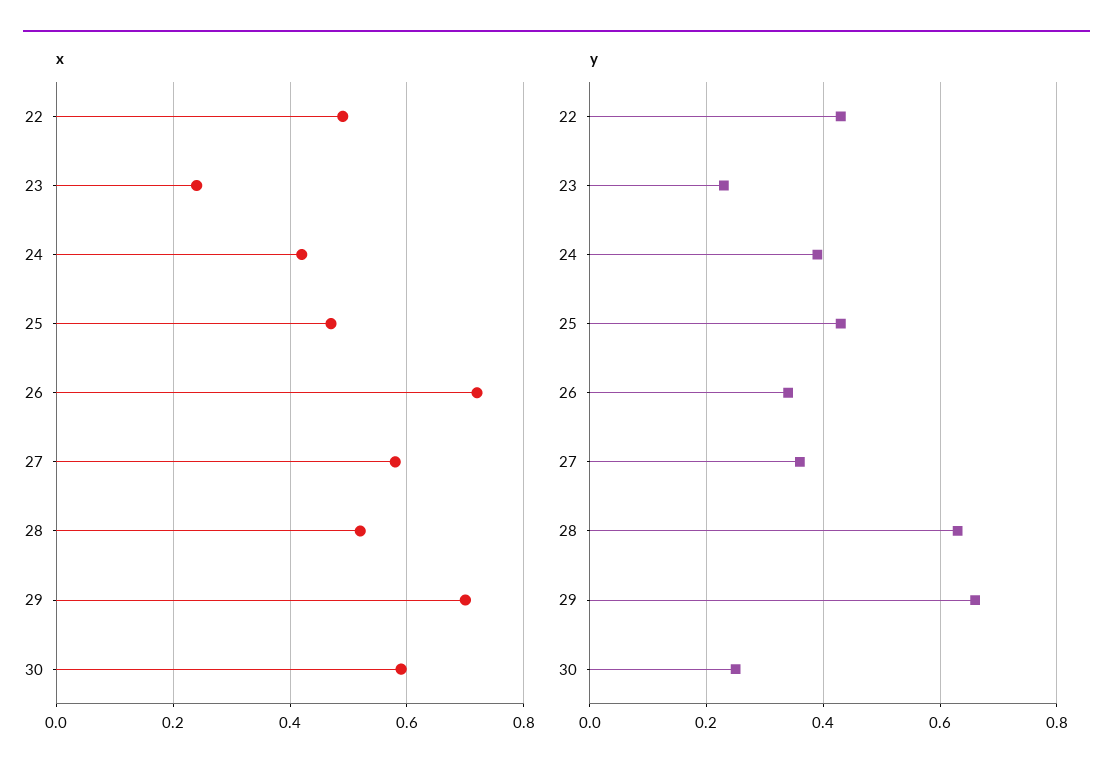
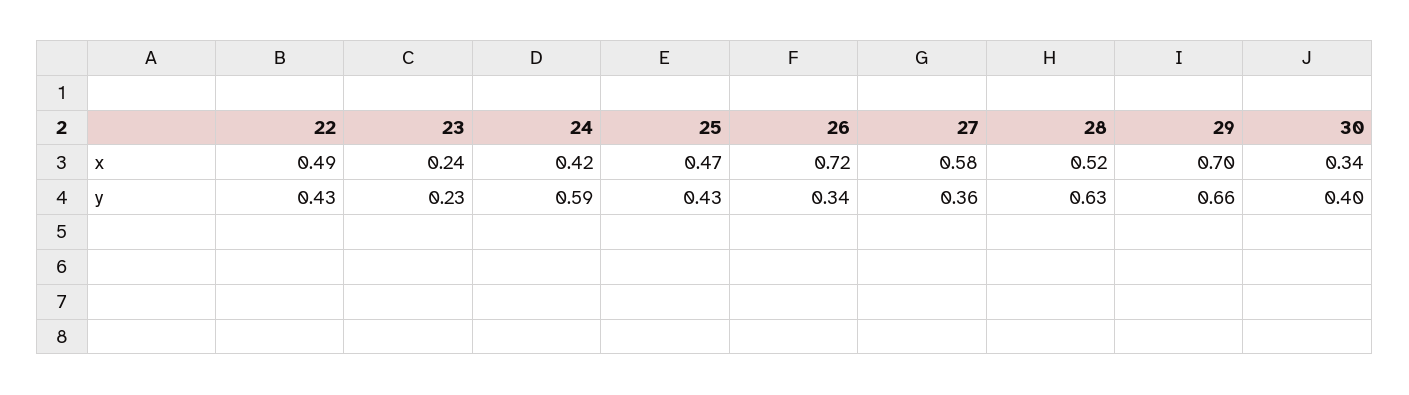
  {
    "x": {
      "22": 0.49,
      "23": 0.24,
      "24": 0.42,
      "25": 0.47,
      "26": 0.72,
      "27": 0.58,
      "28": 0.52,
      "29": 0.7,
-     "30": 0.6
+     "30": 0.34
    },
    "y": {
      "22": 0.43,
      "23": 0.23,
-     "24": 0.4,
+     "24": 0.59,
      "25": 0.43,
      "26": 0.34,
      "27": 0.36,
      "28": 0.63,
      "29": 0.66,
-     "30": 0.25
+     "30": 0.4
    }
  }

